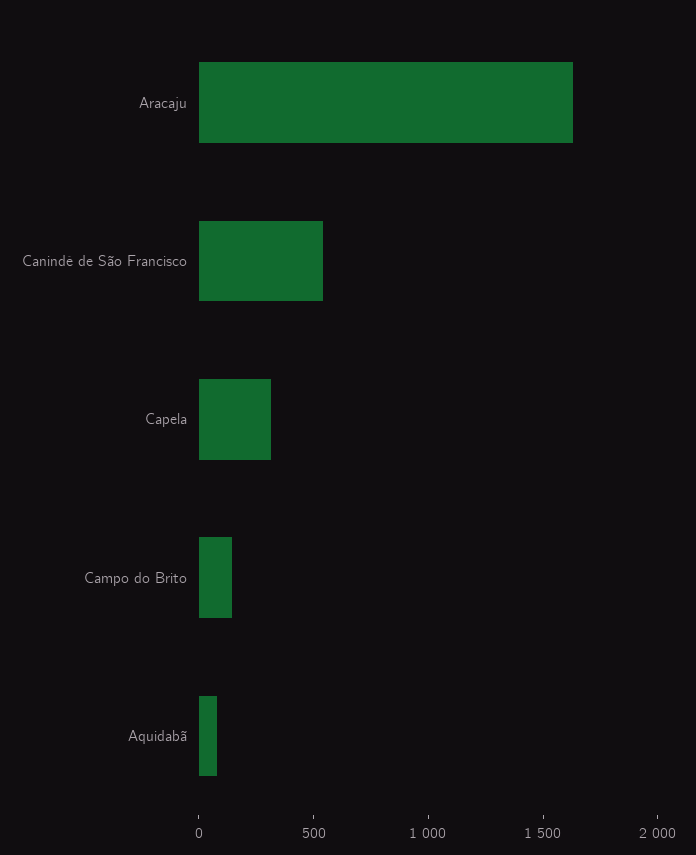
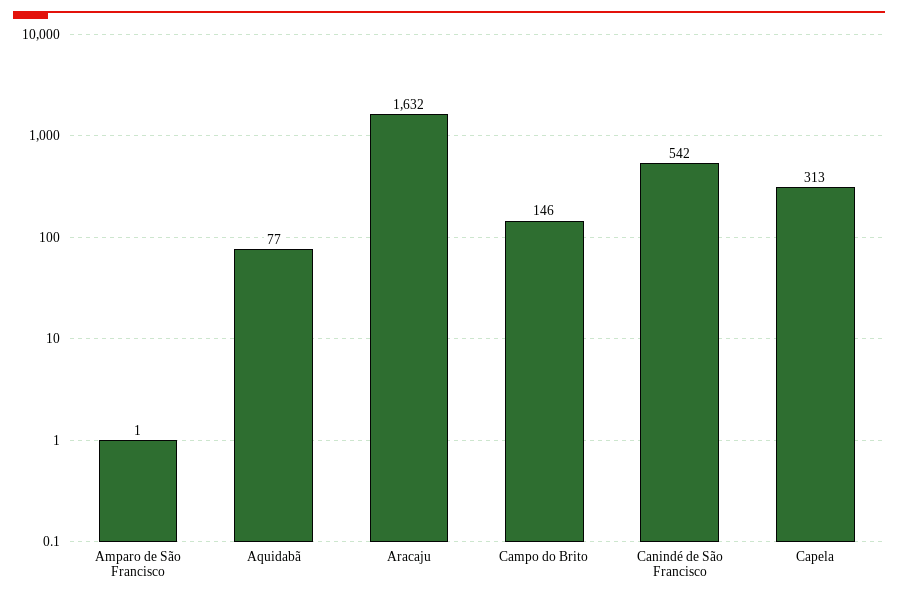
  {
    "Aracaju": 1632,
    "Canindé de São Francisco": 542,
    "Capela": 313,
    "Campo do Brito": 146,
-   "Aquidabã": 77
+   "Aquidabã": 77,
+   "Amparo de São Francisco": 1
  }

